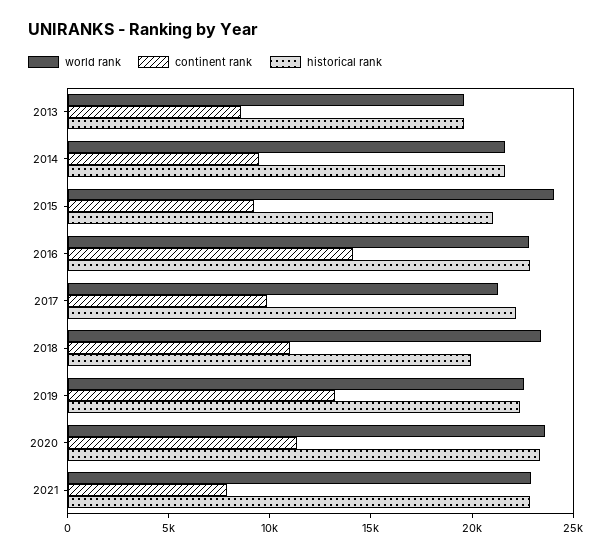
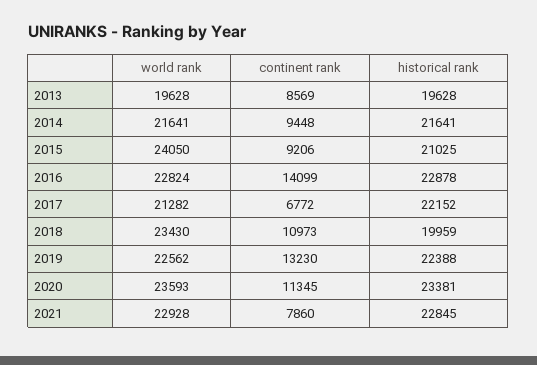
  {
    "world rank": {
      "2013": 19628,
      "2014": 21641,
      "2015": 24050,
      "2016": 22824,
      "2017": 21282,
      "2018": 23430,
      "2019": 22562,
      "2020": 23593,
      "2021": 22928
    },
    "continent rank": {
      "2013": 8569,
      "2014": 9448,
      "2015": 9206,
      "2016": 14099,
-     "2017": 10000,
+     "2017": 6772,
      "2018": 10973,
      "2019": 13230,
      "2020": 11345,
      "2021": 7860
    },
    "historical rank": {
      "2013": 19628,
      "2014": 21641,
      "2015": 21025,
      "2016": 22878,
      "2017": 22152,
      "2018": 19959,
      "2019": 22388,
      "2020": 23381,
      "2021": 22845
    }
  }

